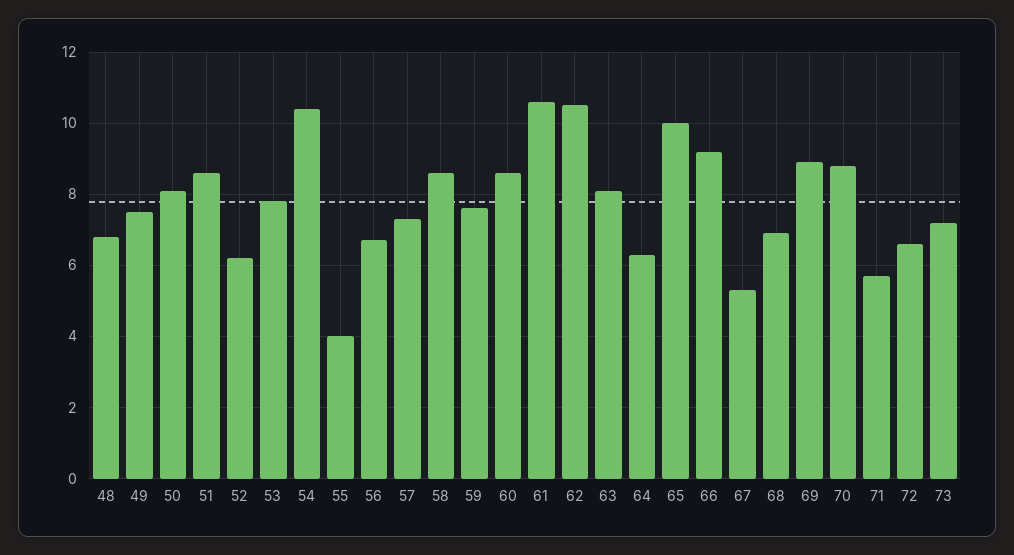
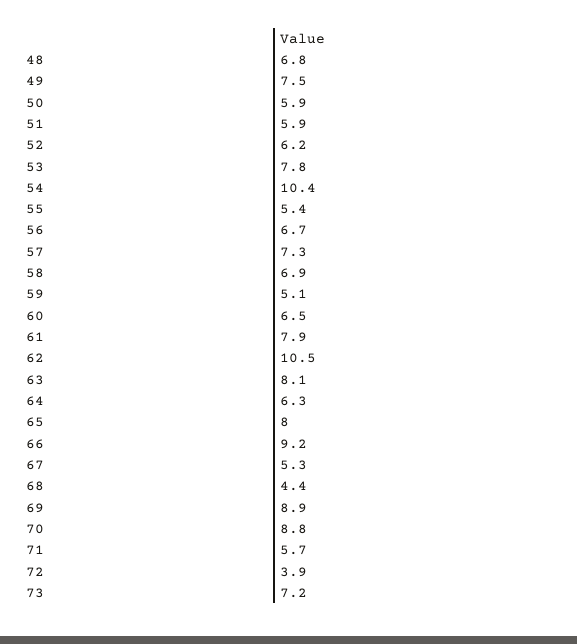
  {
    "48": 6.8,
    "49": 7.5,
-   "50": 8,
+   "50": 5.9,
-   "51": 8.5,
+   "51": 5.9,
    "52": 6.2,
    "53": 7.8,
    "54": 10.4,
-   "55": 4,
+   "55": 5.4,
    "56": 6.7,
    "57": 7.3,
-   "58": 8.5,
+   "58": 6.9,
-   "59": 7.5,
+   "59": 5.1,
-   "60": 8.5,
+   "60": 6.5,
-   "61": 10.5,
+   "61": 7.9,
    "62": 10.5,
    "63": 8.1,
    "64": 6.3,
-   "65": 10,
+   "65": 8,
    "66": 9.2,
    "67": 5.3,
-   "68": 7,
+   "68": 4.4,
    "69": 8.9,
    "70": 8.8,
    "71": 5.7,
-   "72": 6.5,
+   "72": 3.9,
    "73": 7.2
  }

